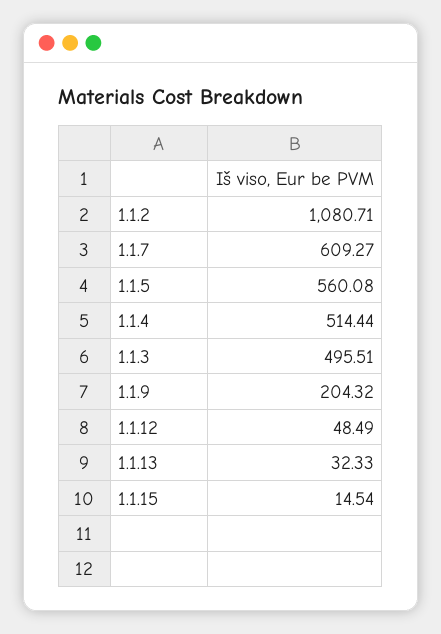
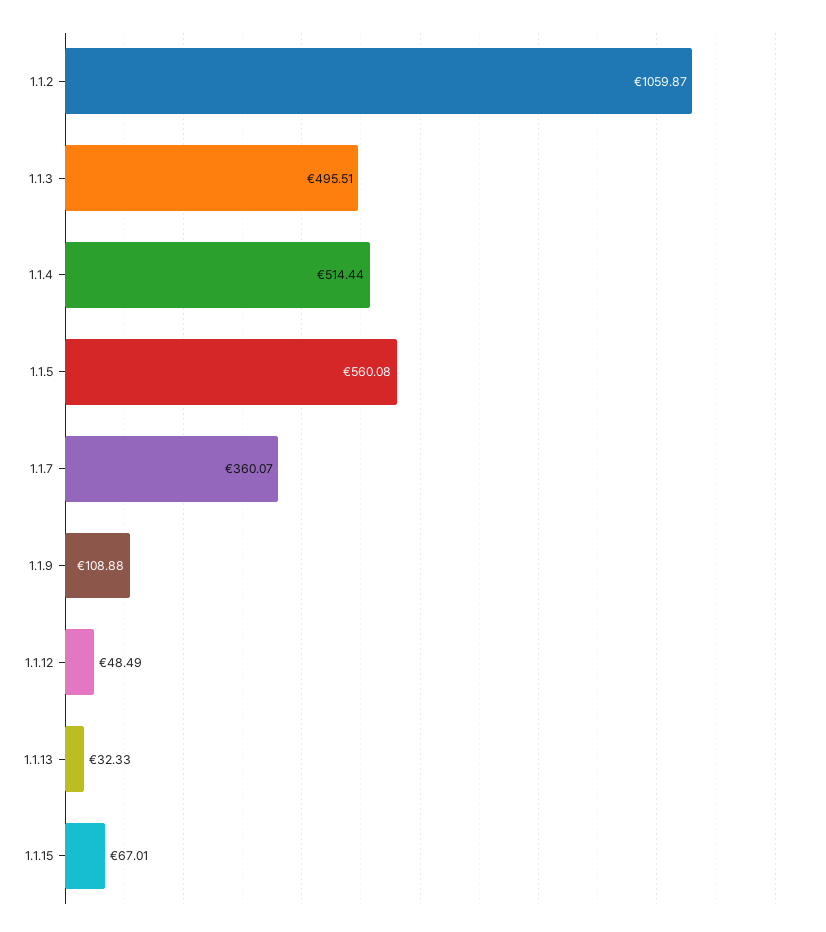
  {
-   "1.1.2": 1080.71,
+   "1.1.2": 1059.87,
-   "1.1.7": 609.27,
+   "1.1.7": 360.07,
    "1.1.5": 560.08,
    "1.1.4": 514.44,
    "1.1.3": 495.51,
-   "1.1.9": 204.32,
+   "1.1.9": 108.88,
    "1.1.12": 48.49,
    "1.1.13": 32.33,
-   "1.1.15": 14.54
+   "1.1.15": 67.01
  }

